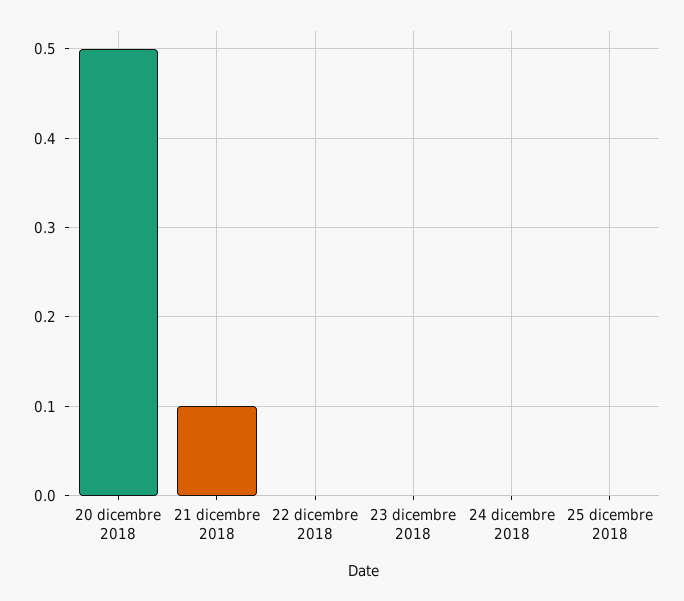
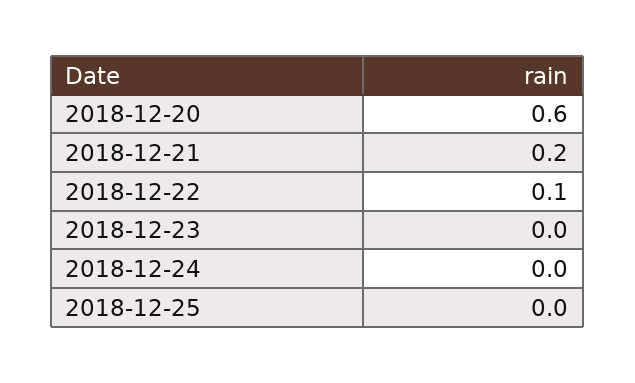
  {
-   "20 dicembre 2018": 0.5,
+   "20 dicembre 2018": 0.6,
-   "21 dicembre 2018": 0.1,
+   "21 dicembre 2018": 0.2,
-   "22 dicembre 2018": 0,
+   "22 dicembre 2018": 0.1,
    "23 dicembre 2018": 0,
    "24 dicembre 2018": 0,
    "25 dicembre 2018": 0
  }

